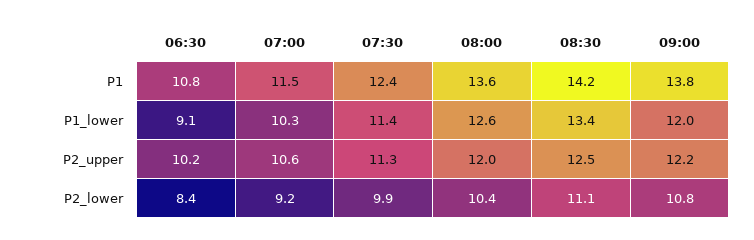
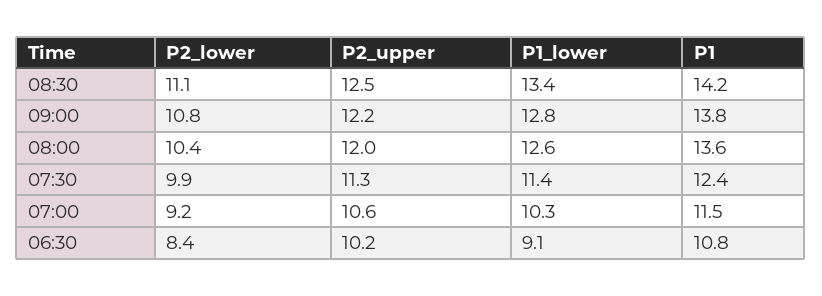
  {
    "06:30": {
      "P1": 10.8,
      "P1_lower": 9.1,
      "P2_upper": 10.2,
      "P2_lower": 8.4
    },
    "07:00": {
      "P1": 11.5,
      "P1_lower": 10.3,
      "P2_upper": 10.6,
      "P2_lower": 9.2
    },
    "07:30": {
      "P1": 12.4,
      "P1_lower": 11.4,
      "P2_upper": 11.3,
      "P2_lower": 9.9
    },
    "08:00": {
      "P1": 13.6,
      "P1_lower": 12.6,
      "P2_upper": 12,
      "P2_lower": 10.4
    },
    "08:30": {
      "P1": 14.2,
      "P1_lower": 13.4,
      "P2_upper": 12.5,
      "P2_lower": 11.1
    },
    "09:00": {
      "P1": 13.8,
-     "P1_lower": 12,
+     "P1_lower": 12.8,
      "P2_upper": 12.2,
      "P2_lower": 10.8
    }
  }

